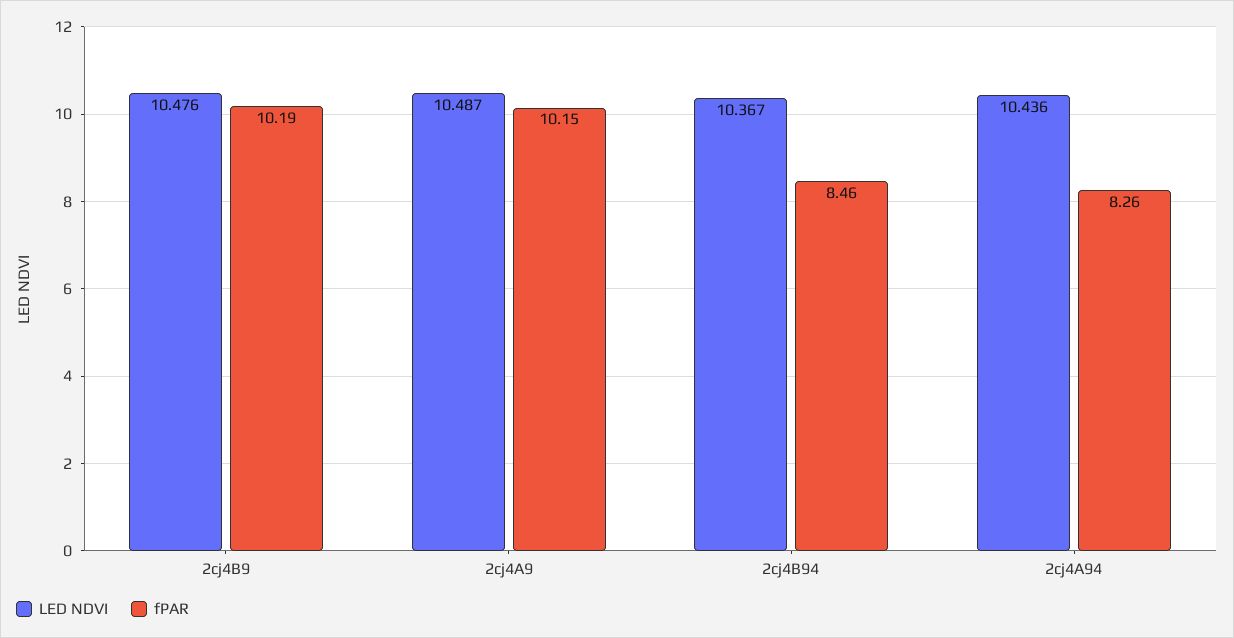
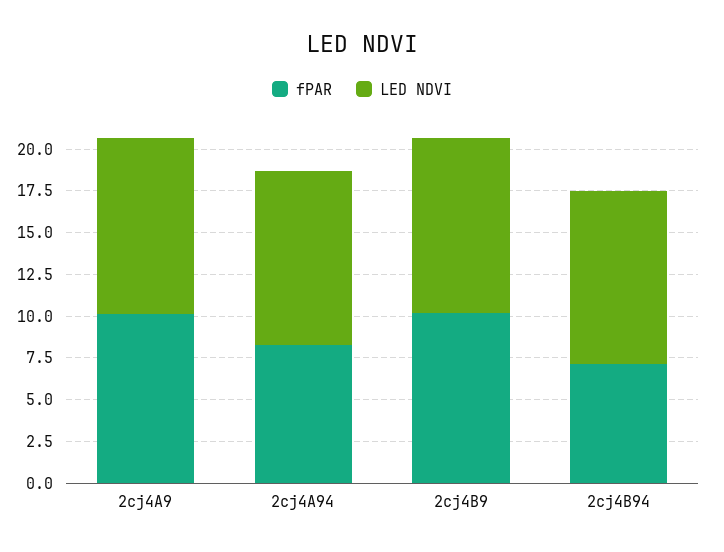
  {
    "LED NDVI": {
      "2cj4B9": 10.476,
      "2cj4A9": 10.487,
      "2cj4B94": 10.367,
      "2cj4A94": 10.436
    },
    "fPAR": {
      "2cj4B9": 10.19,
      "2cj4A9": 10.15,
-     "2cj4B94": 8.46,
+     "2cj4B94": 7,
      "2cj4A94": 8.26
    }
  }

